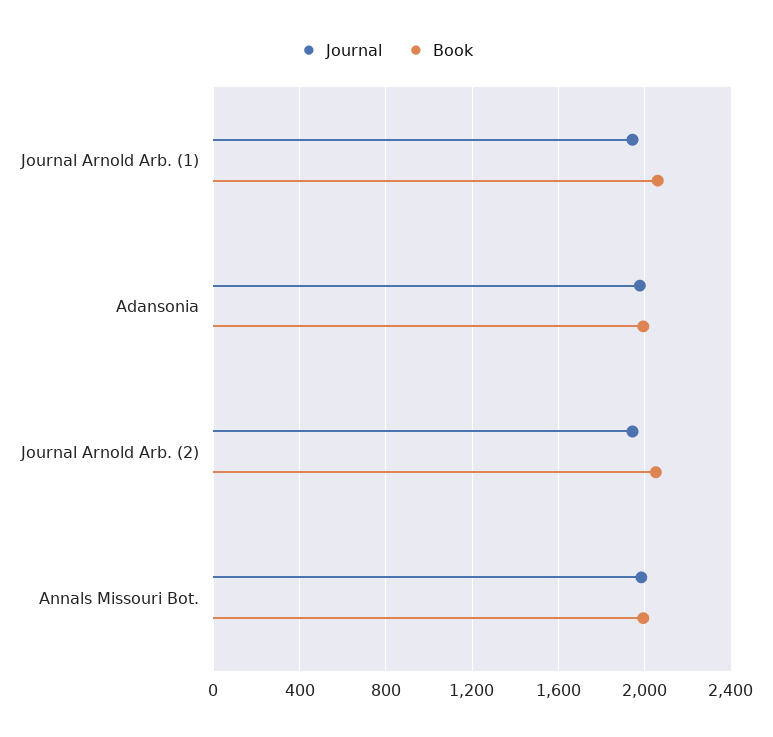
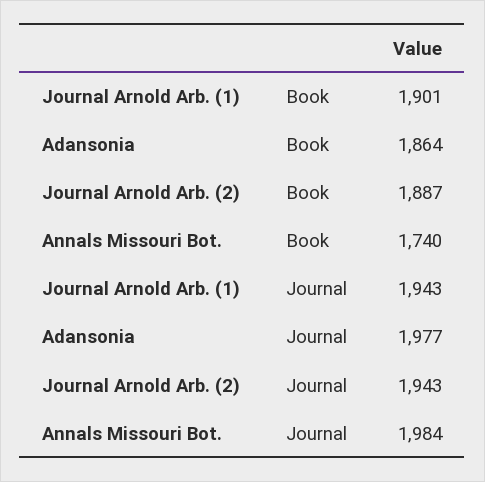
  {
    "Journal": {
      "Journal Arnold Arb. (1)": 1943,
      "Adansonia": 1977,
      "Journal Arnold Arb. (2)": 1943,
      "Annals Missouri Bot.": 1984
    },
    "Book": {
-     "Journal Arnold Arb. (1)": 2050,
+     "Journal Arnold Arb. (1)": 1901,
-     "Adansonia": 2000,
+     "Adansonia": 1864,
-     "Journal Arnold Arb. (2)": 2050,
+     "Journal Arnold Arb. (2)": 1887,
-     "Annals Missouri Bot.": 2000
+     "Annals Missouri Bot.": 1740
    }
  }

